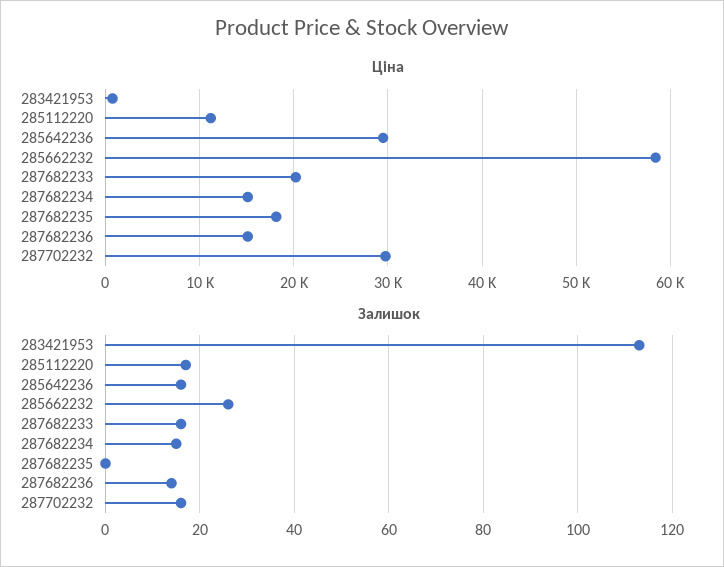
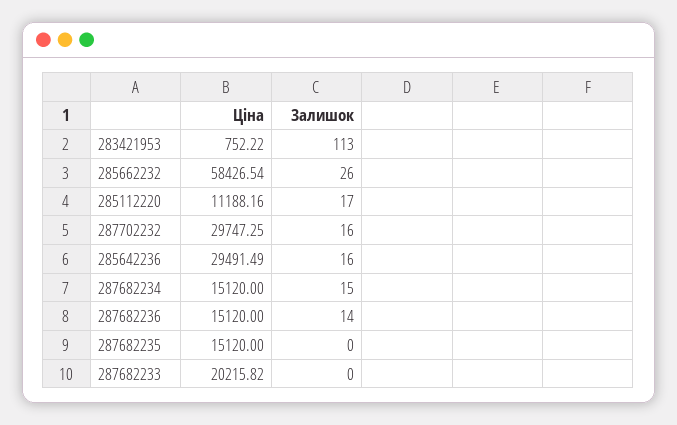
  {
    "Ціна": {
      "283421953": 752.22,
      "285112220": 11188.16,
      "285642236": 29491.49,
      "285662232": 58426.54,
      "287682233": 20215.82,
      "287682234": 15120,
-     "287682235": 18000,
+     "287682235": 15120,
      "287682236": 15120,
      "287702232": 29747.25
    },
    "Залишок": {
      "283421953": 113,
      "285112220": 17,
      "285642236": 16,
      "285662232": 26,
-     "287682233": 15,
+     "287682233": 0,
      "287682234": 15,
      "287682235": 0,
      "287682236": 14,
      "287702232": 16
    }
  }

